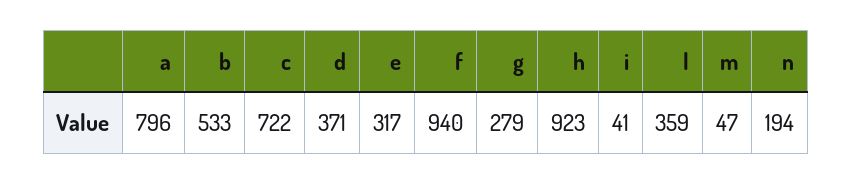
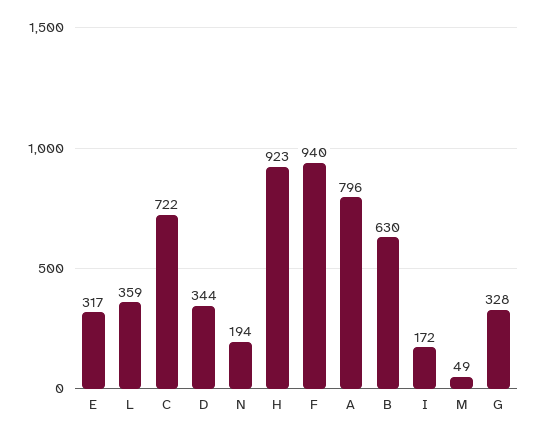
  {
    "a": 796,
-   "b": 533,
+   "b": 630,
    "c": 722,
-   "d": 371,
+   "d": 344,
    "e": 317,
    "f": 940,
-   "g": 279,
+   "g": 328,
    "h": 923,
-   "i": 41,
+   "i": 172,
    "l": 359,
-   "m": 47,
+   "m": 49,
    "n": 194
  }

